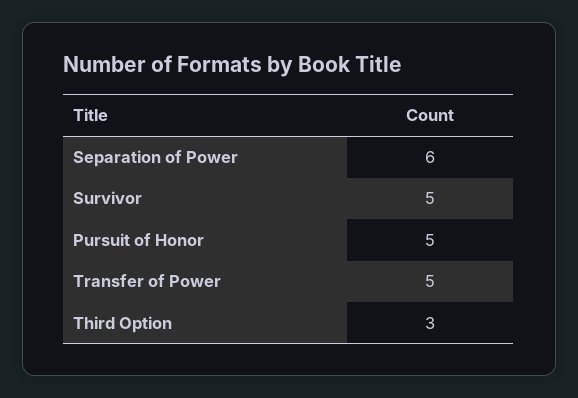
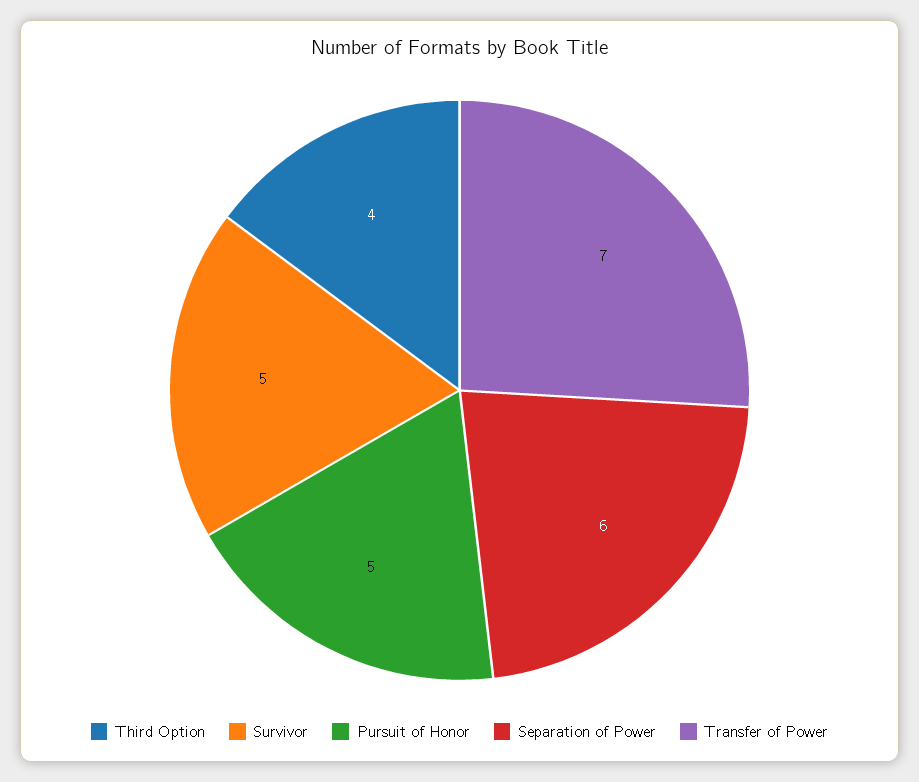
  {
    "Separation of Power": 6,
    "Survivor": 5,
    "Pursuit of Honor": 5,
-   "Transfer of Power": 5,
+   "Transfer of Power": 7,
-   "Third Option": 3
+   "Third Option": 4
  }

